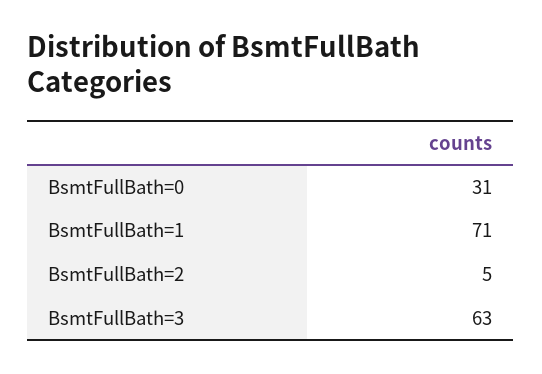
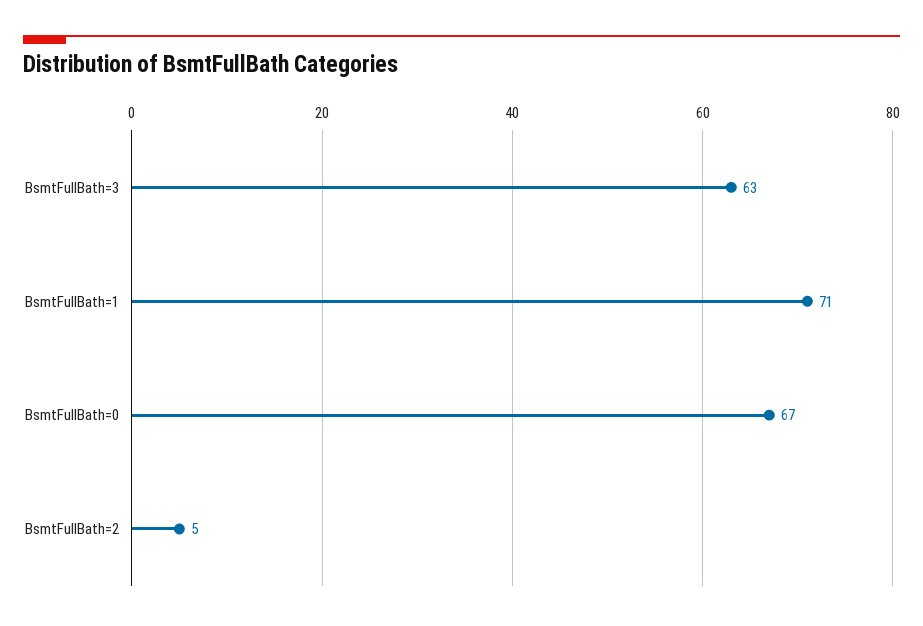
  {
-   "BsmtFullBath=0": 31,
+   "BsmtFullBath=0": 67,
    "BsmtFullBath=1": 71,
    "BsmtFullBath=2": 5,
    "BsmtFullBath=3": 63
  }

